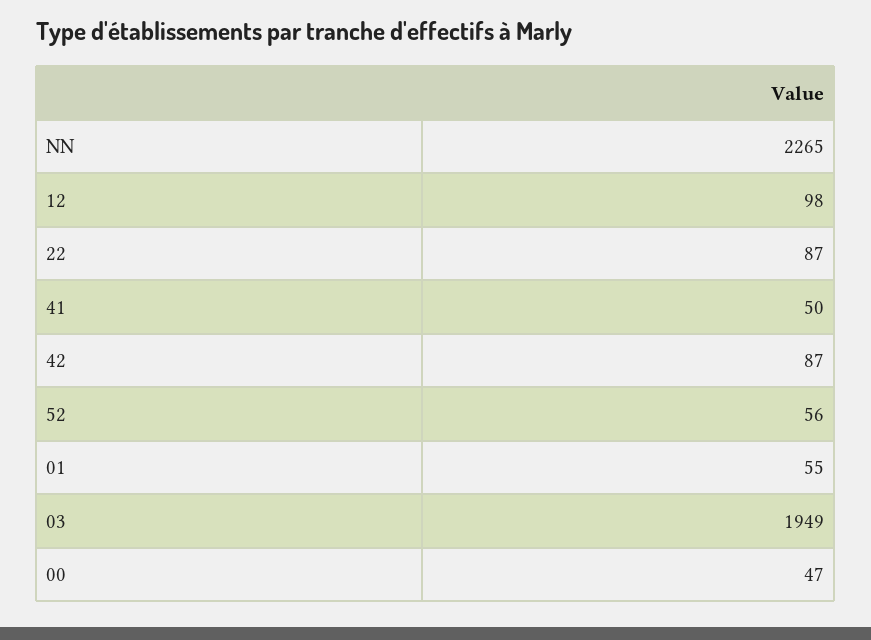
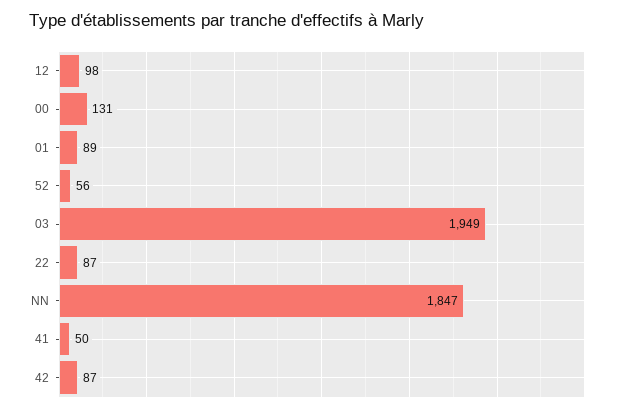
  {
-   "NN": 2265,
+   "NN": 1847,
    "12": 98,
    "22": 87,
    "41": 50,
    "42": 87,
    "52": 56,
-   "01": 55,
+   "01": 89,
    "03": 1949,
-   "00": 47
+   "00": 131
  }

